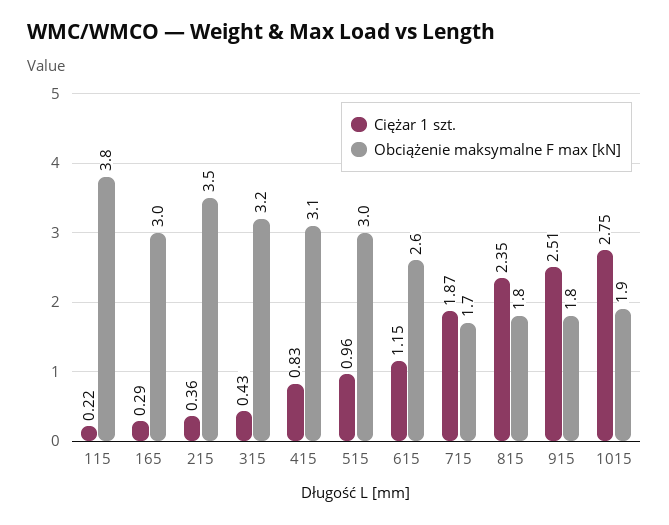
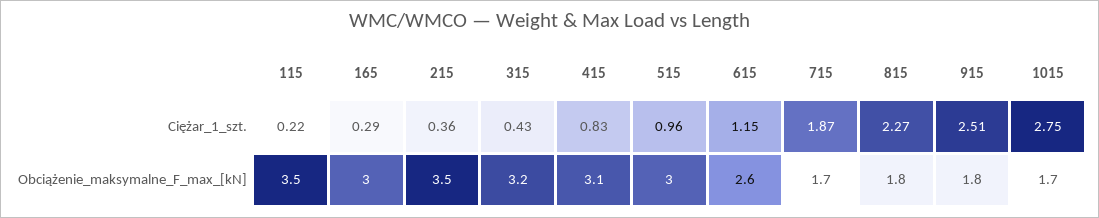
  {
    "Ciężar 1 szt.": {
      "115": 0.22,
      "165": 0.29,
      "215": 0.36,
      "315": 0.43,
      "415": 0.83,
      "515": 0.96,
      "615": 1.15,
      "715": 1.87,
-     "815": 2.35,
+     "815": 2.27,
      "915": 2.51,
      "1015": 2.75
    },
    "Obciążenie maksymalne F max [kN]": {
-     "115": 3.8,
+     "115": 3.5,
      "165": 3,
      "215": 3.5,
      "315": 3.2,
      "415": 3.1,
      "515": 3,
      "615": 2.6,
      "715": 1.7,
      "815": 1.8,
      "915": 1.8,
-     "1015": 1.9
+     "1015": 1.7
    }
  }

